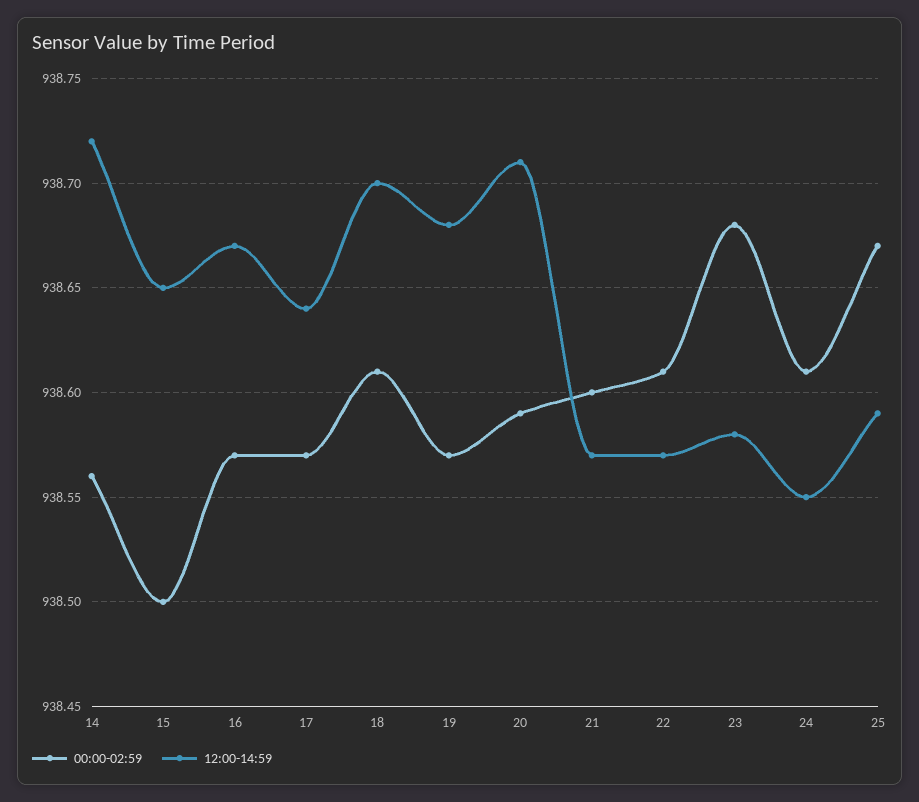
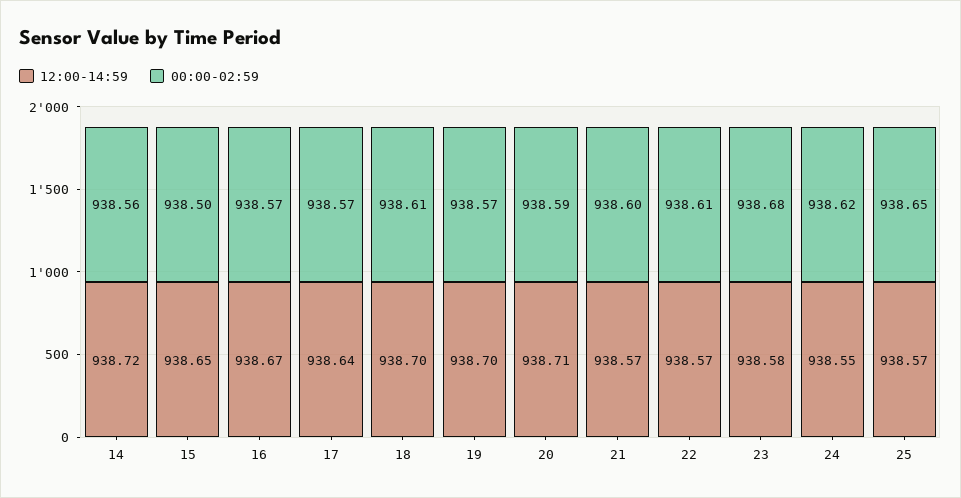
  {
    "00:00-02:59": {
      "14": 938.56,
      "15": 938.5,
      "16": 938.57,
      "17": 938.57,
      "18": 938.61,
      "19": 938.57,
      "20": 938.59,
      "21": 938.6,
      "22": 938.61,
      "23": 938.68,
-     "24": 938.61,
+     "24": 938.62,
-     "25": 938.67
+     "25": 938.65
    },
    "12:00-14:59": {
      "14": 938.72,
      "15": 938.65,
      "16": 938.67,
      "17": 938.64,
      "18": 938.7,
-     "19": 938.68,
+     "19": 938.7,
      "20": 938.71,
      "21": 938.57,
      "22": 938.57,
      "23": 938.58,
      "24": 938.55,
-     "25": 938.59
+     "25": 938.57
    }
  }

